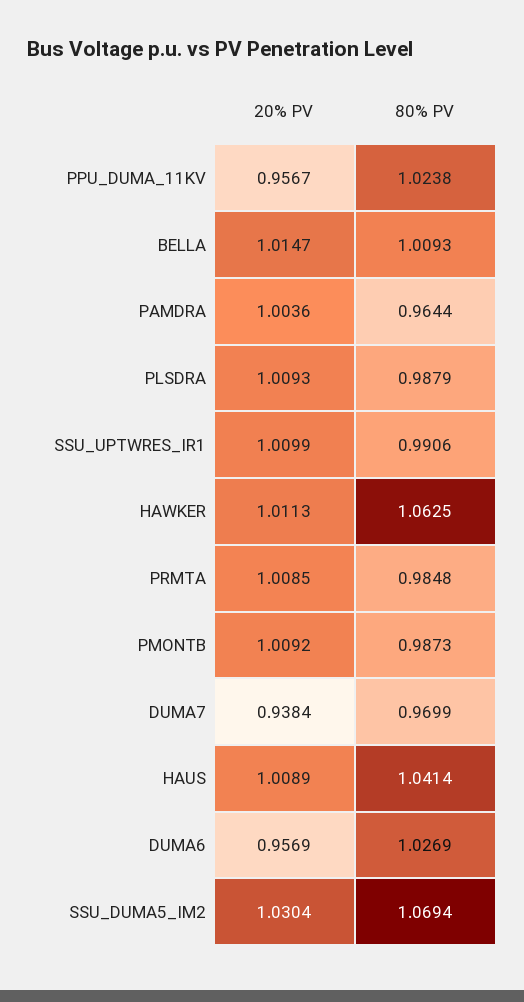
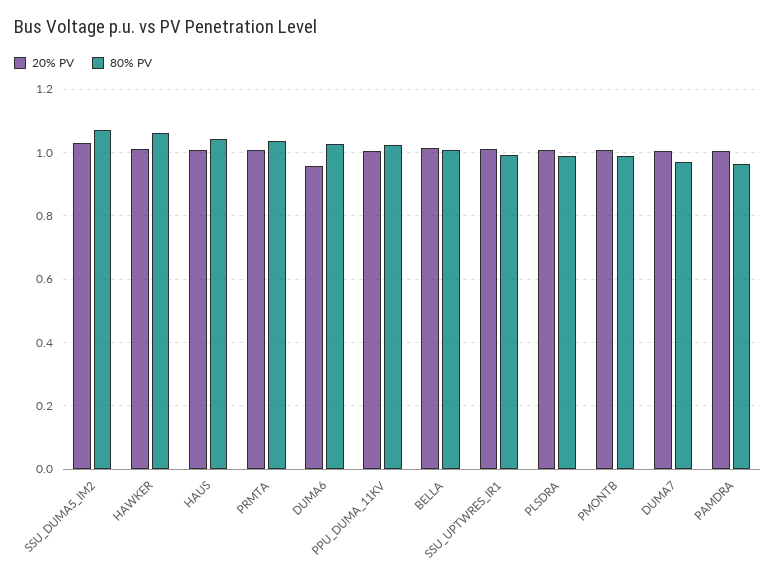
  {
    "20% PV": {
-     "PPU_DUMA_11KV": 0.9567,
+     "PPU_DUMA_11KV": 1,
      "BELLA": 1.0147,
      "PAMDRA": 1.0036,
      "PLSDRA": 1.0093,
      "SSU_UPTWRES_IR1": 1.0099,
      "HAWKER": 1.0113,
      "PRMTA": 1.0085,
      "PMONTB": 1.0092,
-     "DUMA7": 0.9384,
+     "DUMA7": 1,
      "HAUS": 1.0089,
      "DUMA6": 0.9569,
      "SSU_DUMA5_IM2": 1.0304
    },
    "80% PV": {
      "PPU_DUMA_11KV": 1.0238,
      "BELLA": 1.0093,
      "PAMDRA": 0.9644,
      "PLSDRA": 0.9879,
      "SSU_UPTWRES_IR1": 0.9906,
      "HAWKER": 1.0625,
-     "PRMTA": 0.9848,
+     "PRMTA": 1.04,
      "PMONTB": 0.9873,
      "DUMA7": 0.9699,
      "HAUS": 1.0414,
      "DUMA6": 1.0269,
      "SSU_DUMA5_IM2": 1.0694
    }
  }

